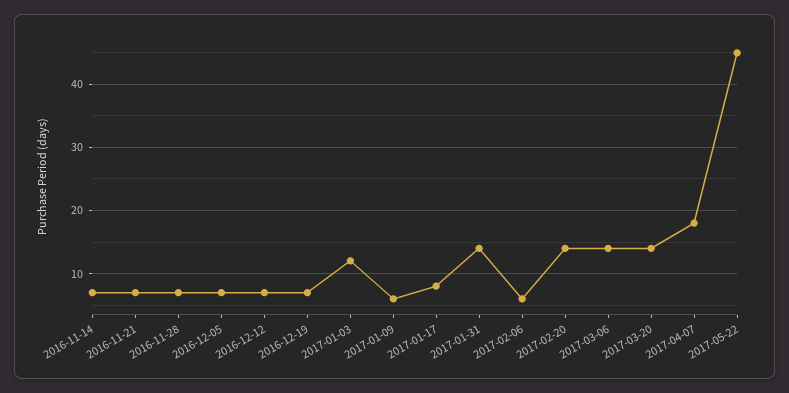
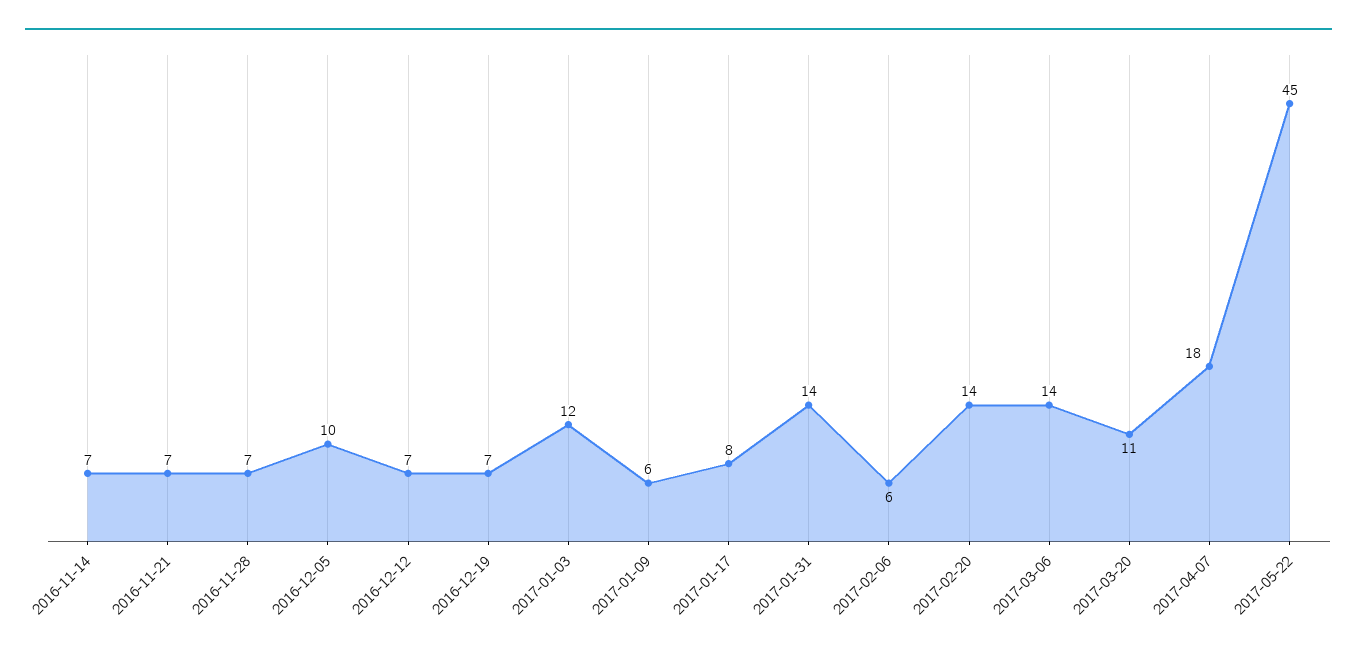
  {
    "2016-11-14": 7,
    "2016-11-21": 7,
    "2016-11-28": 7,
-   "2016-12-05": 7,
+   "2016-12-05": 10,
    "2016-12-12": 7,
    "2016-12-19": 7,
    "2017-01-03": 12,
    "2017-01-09": 6,
    "2017-01-17": 8,
    "2017-01-31": 14,
    "2017-02-06": 6,
    "2017-02-20": 14,
    "2017-03-06": 14,
-   "2017-03-20": 14,
+   "2017-03-20": 11,
    "2017-04-07": 18,
    "2017-05-22": 45
  }

